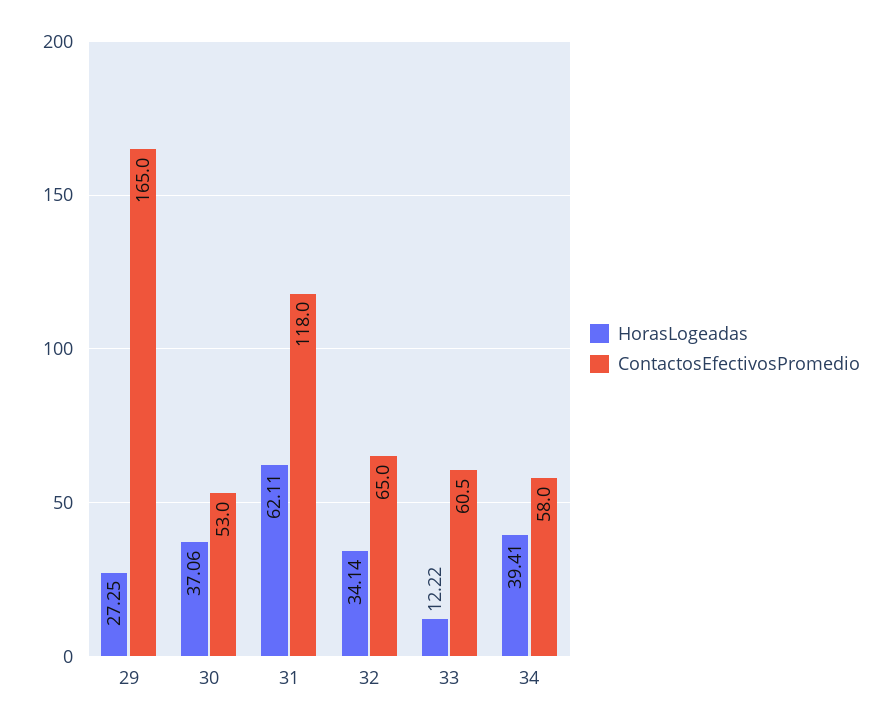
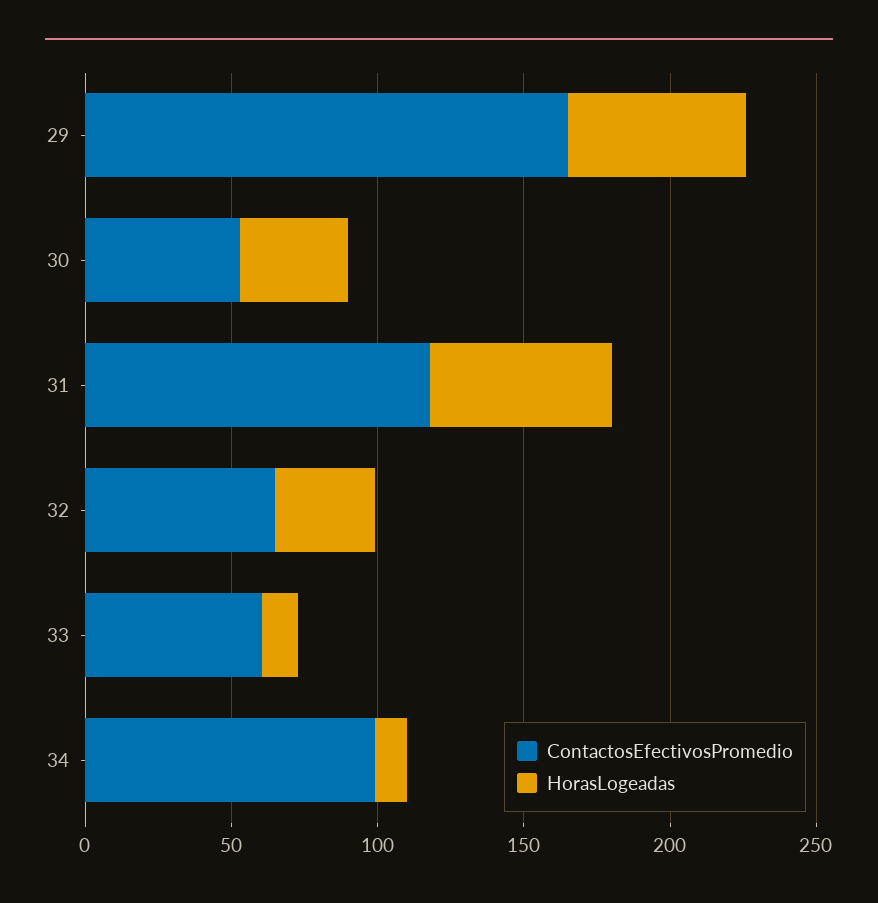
  {
    "HorasLogeadas": {
-     "29": 27.25,
+     "29": 60,
      "30": 37.06,
      "31": 62.11,
      "32": 34.14,
      "33": 12.22,
-     "34": 39.41
+     "34": 10
    },
    "ContactosEfectivosPromedio": {
      "29": 165,
      "30": 53,
      "31": 118,
      "32": 65,
      "33": 60.5,
-     "34": 58
+     "34": 100
    }
  }

